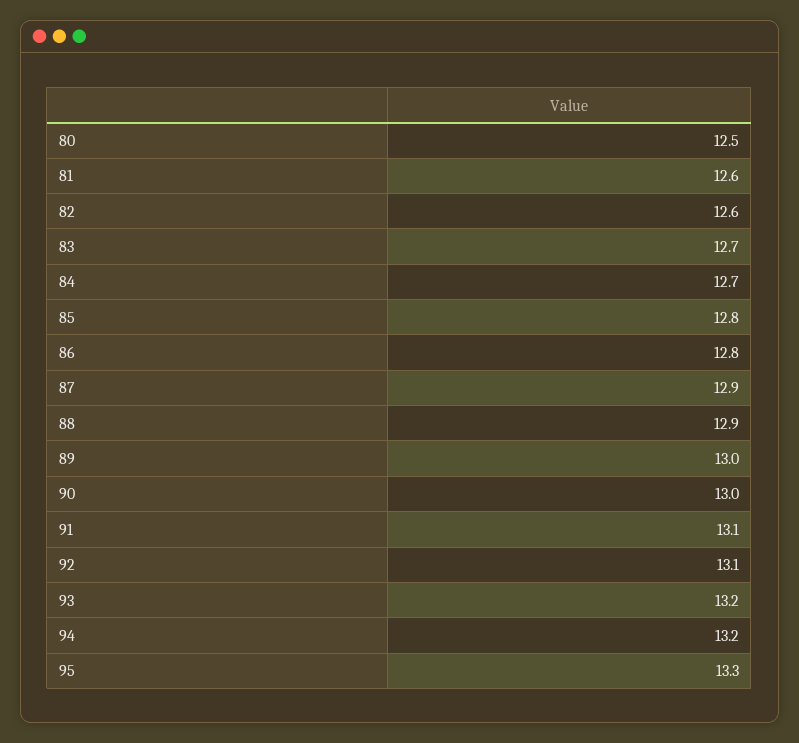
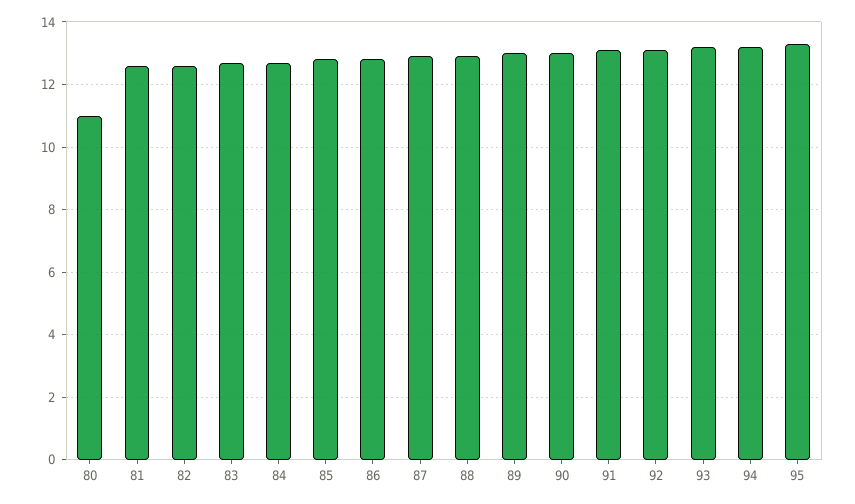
  {
-   "80": 12.5,
+   "80": 11,
    "81": 12.6,
    "82": 12.6,
    "83": 12.7,
    "84": 12.7,
    "85": 12.8,
    "86": 12.8,
    "87": 12.9,
    "88": 12.9,
    "89": 13,
    "90": 13,
    "91": 13.1,
    "92": 13.1,
    "93": 13.2,
    "94": 13.2,
    "95": 13.3
  }

